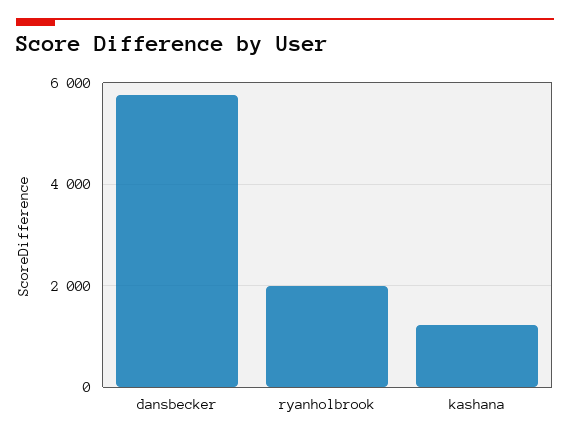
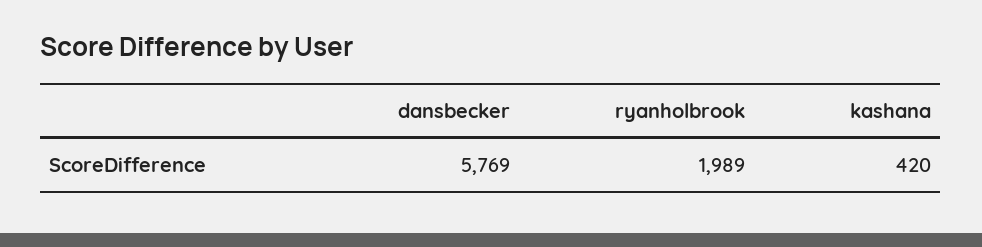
  {
    "dansbecker": 5769,
    "ryanholbrook": 1989,
-   "kashana": 1200
+   "kashana": 420
  }

